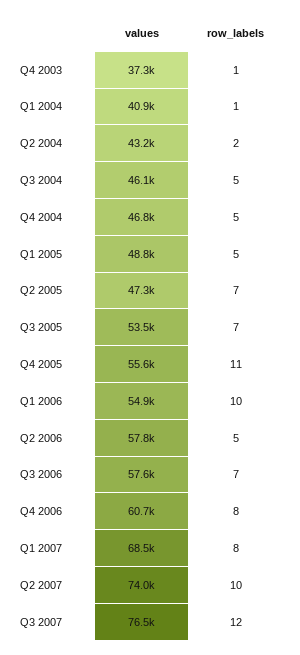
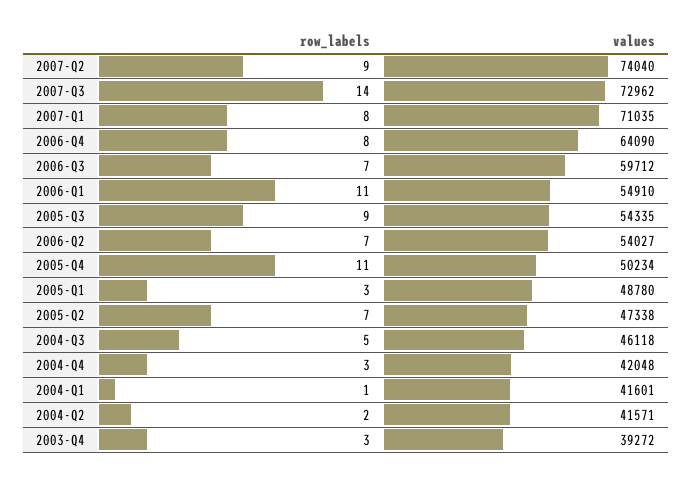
  {
    "values": {
-     "Q4 2003": 37300,
+     "Q4 2003": 39272,
-     "Q1 2004": 40900,
+     "Q1 2004": 41601,
-     "Q2 2004": 43200,
+     "Q2 2004": 41571,
      "Q3 2004": 46118,
-     "Q4 2004": 46800,
+     "Q4 2004": 42048,
      "Q1 2005": 48780,
      "Q2 2005": 47338,
-     "Q3 2005": 53500,
+     "Q3 2005": 54335,
-     "Q4 2005": 55600,
+     "Q4 2005": 50234,
      "Q1 2006": 54910,
-     "Q2 2006": 57800,
+     "Q2 2006": 54027,
-     "Q3 2006": 57600,
+     "Q3 2006": 59712,
-     "Q4 2006": 60700,
+     "Q4 2006": 64090,
-     "Q1 2007": 68500,
+     "Q1 2007": 71035,
      "Q2 2007": 74040,
-     "Q3 2007": 76500
+     "Q3 2007": 72962
    },
    "row_labels": {
-     "Q4 2003": 1,
+     "Q4 2003": 3,
      "Q1 2004": 1,
      "Q2 2004": 2,
      "Q3 2004": 5,
-     "Q4 2004": 5,
+     "Q4 2004": 3,
-     "Q1 2005": 5,
+     "Q1 2005": 3,
      "Q2 2005": 7,
-     "Q3 2005": 7,
+     "Q3 2005": 9,
      "Q4 2005": 11,
-     "Q1 2006": 10,
+     "Q1 2006": 11,
-     "Q2 2006": 5,
+     "Q2 2006": 7,
      "Q3 2006": 7,
      "Q4 2006": 8,
      "Q1 2007": 8,
-     "Q2 2007": 10,
+     "Q2 2007": 9,
-     "Q3 2007": 12
+     "Q3 2007": 14
    }
  }

